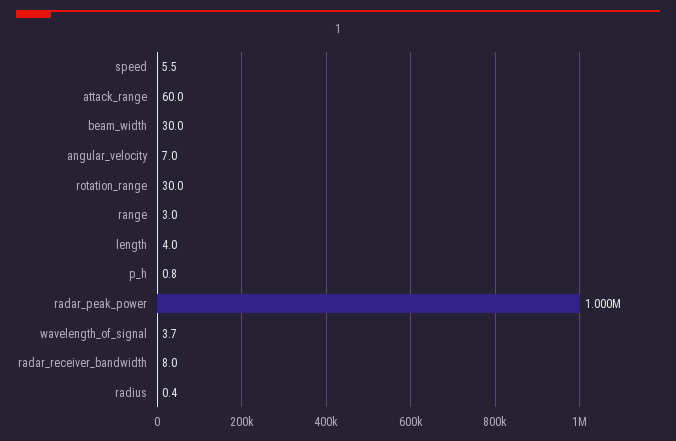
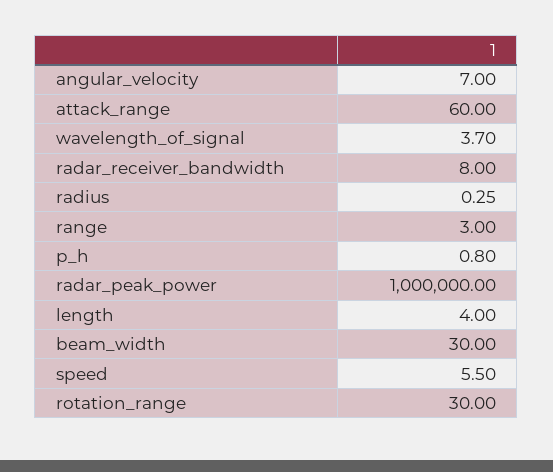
  {
    "speed": 5.5,
    "attack_range": 60,
    "beam_width": 30,
    "angular_velocity": 7,
    "rotation_range": 30,
    "range": 3,
    "length": 4,
    "p_h": 0.8,
    "radar_peak_power": 1000000,
    "wavelength_of_signal": 3.7,
    "radar_receiver_bandwidth": 8,
-   "radius": 0.4
+   "radius": 0.25
  }

